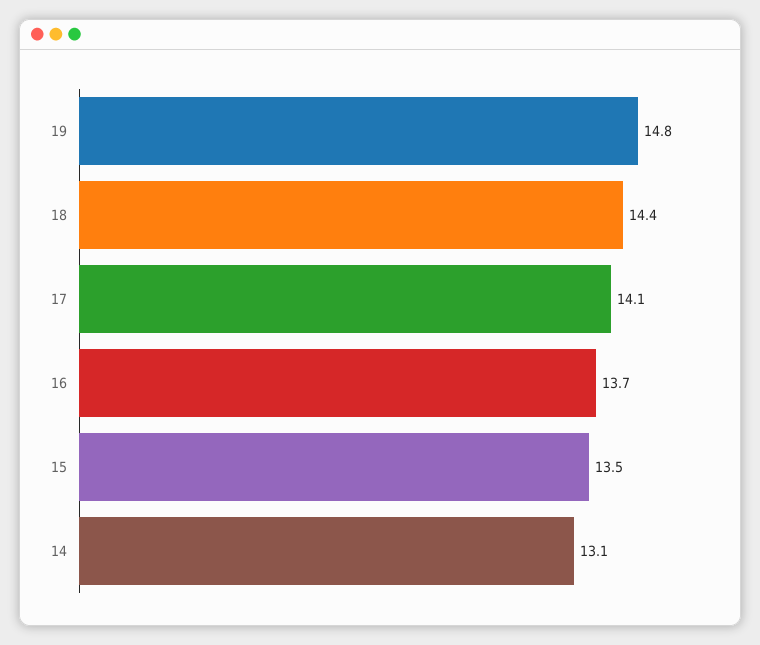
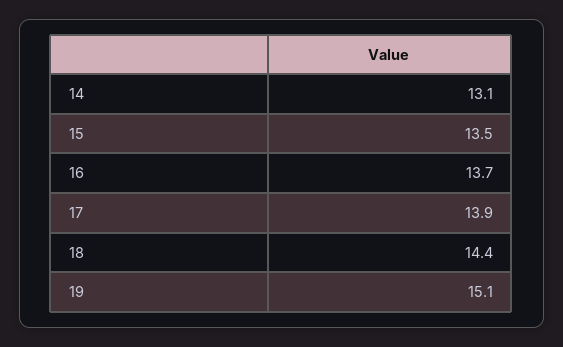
  {
-   "19": 14.8,
+   "19": 15.1,
    "18": 14.4,
-   "17": 14.1,
+   "17": 13.9,
    "16": 13.7,
    "15": 13.5,
    "14": 13.1
  }

